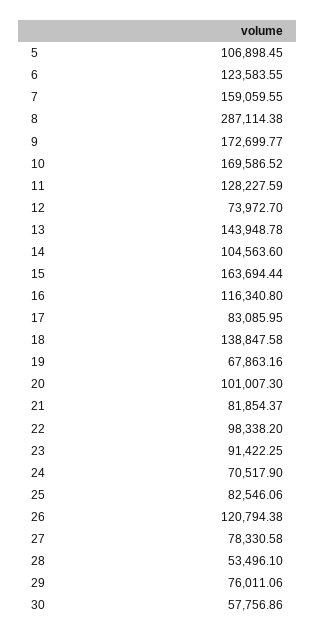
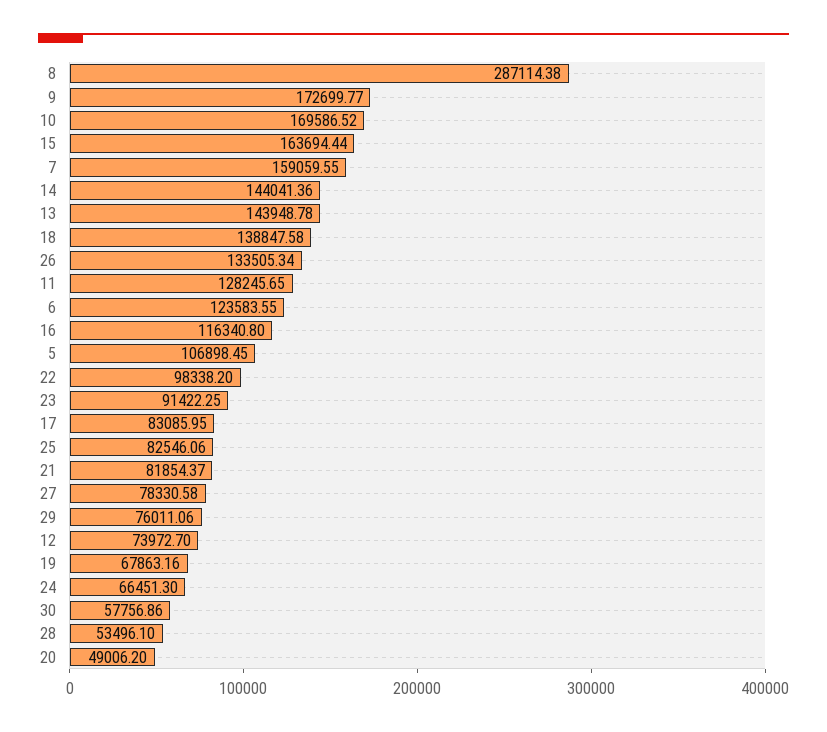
  {
    "5": 106898.45,
    "6": 123583.55,
    "7": 159059.55,
    "8": 287114.38,
    "9": 172699.77,
    "10": 169586.52,
-   "11": 128227.59,
+   "11": 128245.65,
    "12": 73972.7,
    "13": 143948.78,
-   "14": 104563.6,
+   "14": 144041.36,
    "15": 163694.44,
    "16": 116340.8,
    "17": 83085.95,
    "18": 138847.58,
    "19": 67863.16,
-   "20": 101007.3,
+   "20": 49006.2,
    "21": 81854.37,
    "22": 98338.2,
    "23": 91422.25,
-   "24": 70517.9,
+   "24": 66451.3,
    "25": 82546.06,
-   "26": 120794.38,
+   "26": 133505.34,
    "27": 78330.58,
    "28": 53496.1,
    "29": 76011.06,
    "30": 57756.86
  }

